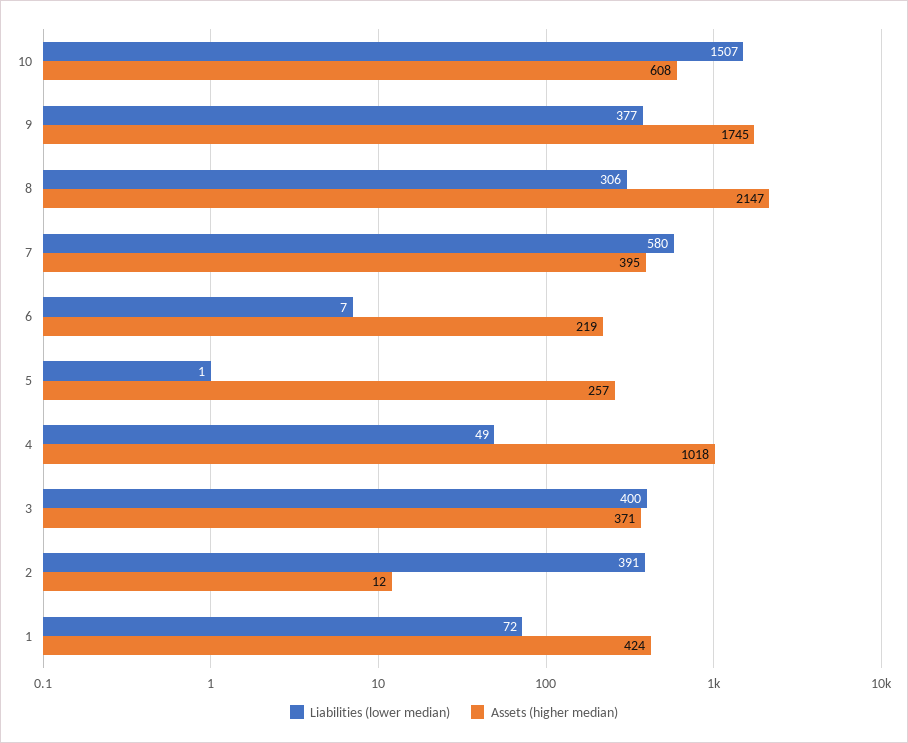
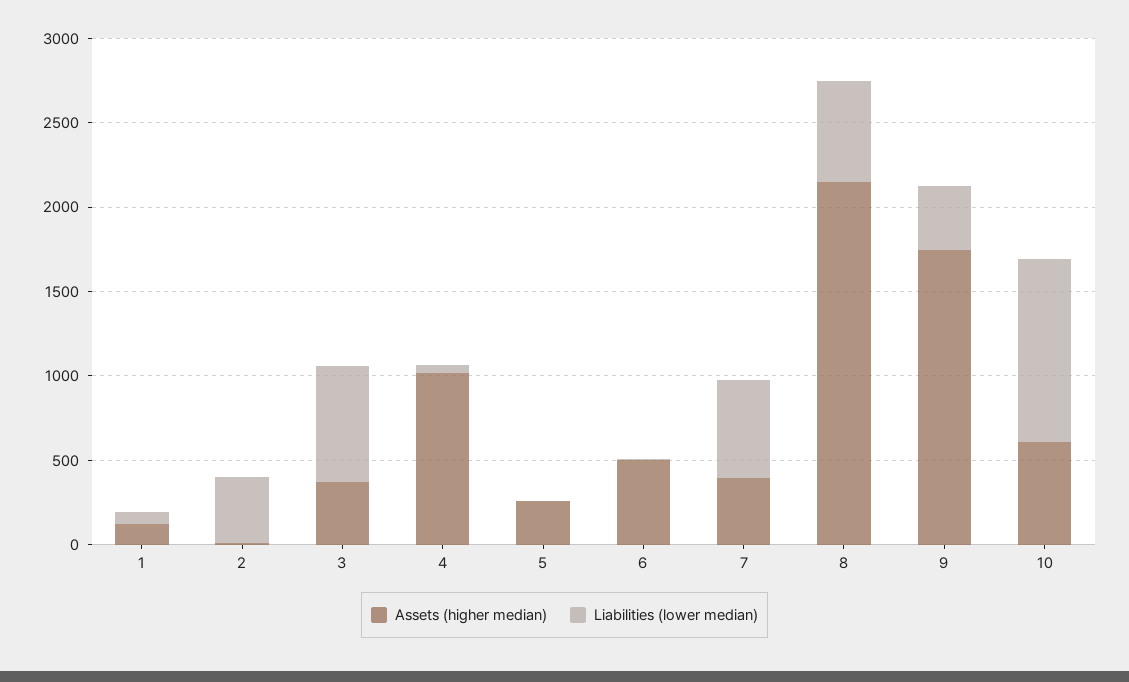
  {
    "Liabilities (lower median)": {
-     "10": 1507,
+     "10": 1100,
      "9": 377,
-     "8": 306,
+     "8": 600,
      "7": 580,
      "6": 7,
      "5": 1,
      "4": 49,
-     "3": 400,
+     "3": 700,
      "2": 391,
      "1": 72
    },
    "Assets (higher median)": {
      "10": 608,
      "9": 1745,
      "8": 2147,
      "7": 395,
-     "6": 219,
+     "6": 500,
      "5": 257,
      "4": 1018,
      "3": 371,
      "2": 12,
-     "1": 424
+     "1": 100
    }
  }

